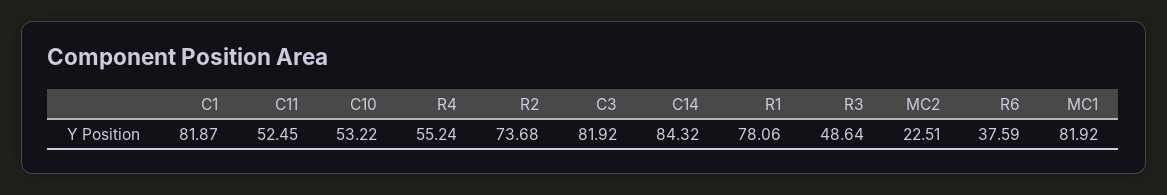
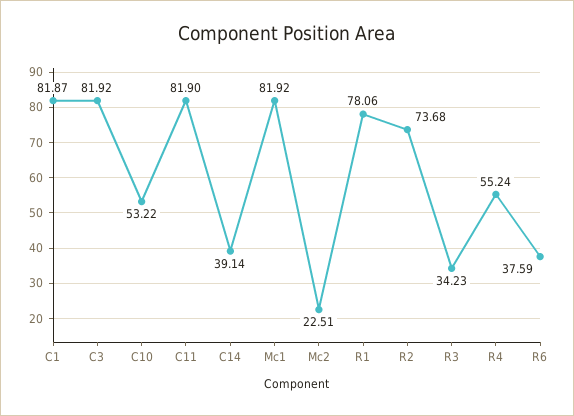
  {
    "C1": 81.87,
-   "C11": 52.45,
+   "C11": 81.9,
    "C10": 53.22,
    "R4": 55.24,
    "R2": 73.68,
    "C3": 81.92,
-   "C14": 84.32,
+   "C14": 39.14,
    "R1": 78.06,
-   "R3": 48.64,
+   "R3": 34.23,
    "MC2": 22.51,
    "R6": 37.59,
    "MC1": 81.92
  }

